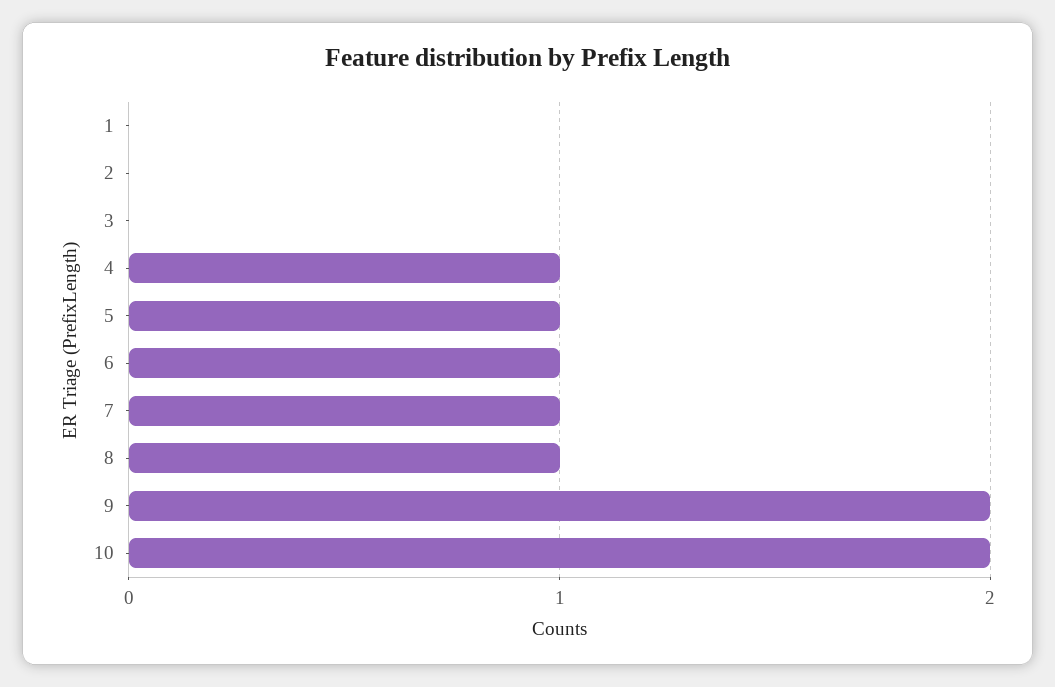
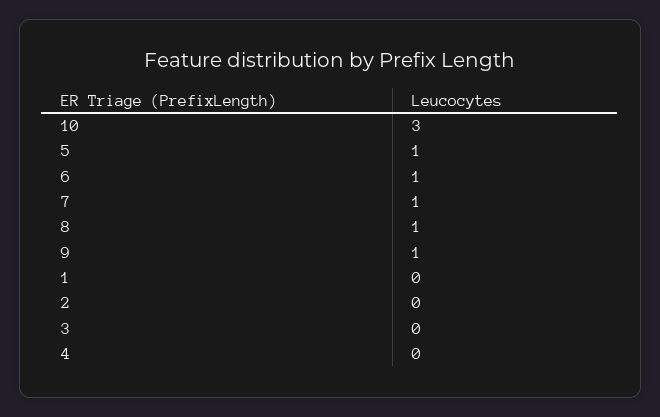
  {
    "1": 0,
    "2": 0,
    "3": 0,
-   "4": 1,
+   "4": 0,
    "5": 1,
    "6": 1,
    "7": 1,
    "8": 1,
-   "9": 2,
+   "9": 1,
-   "10": 2
+   "10": 3
  }

